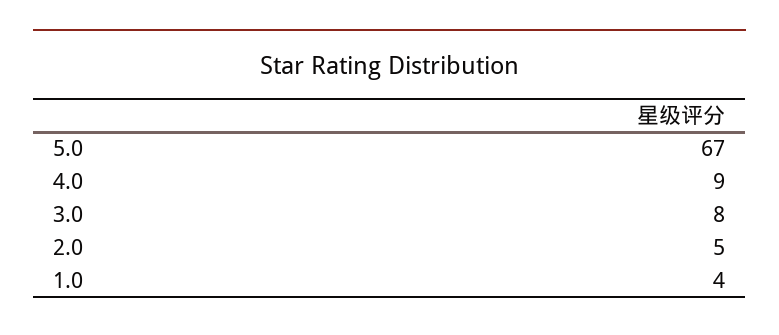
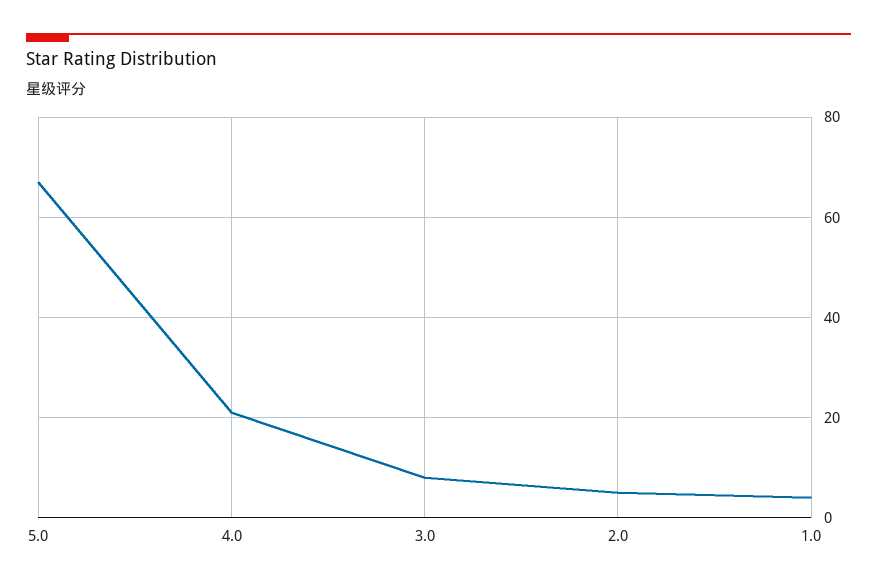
  {
    "5.0": 67,
-   "4.0": 9,
+   "4.0": 20,
    "3.0": 8,
    "2.0": 5,
    "1.0": 4
  }

